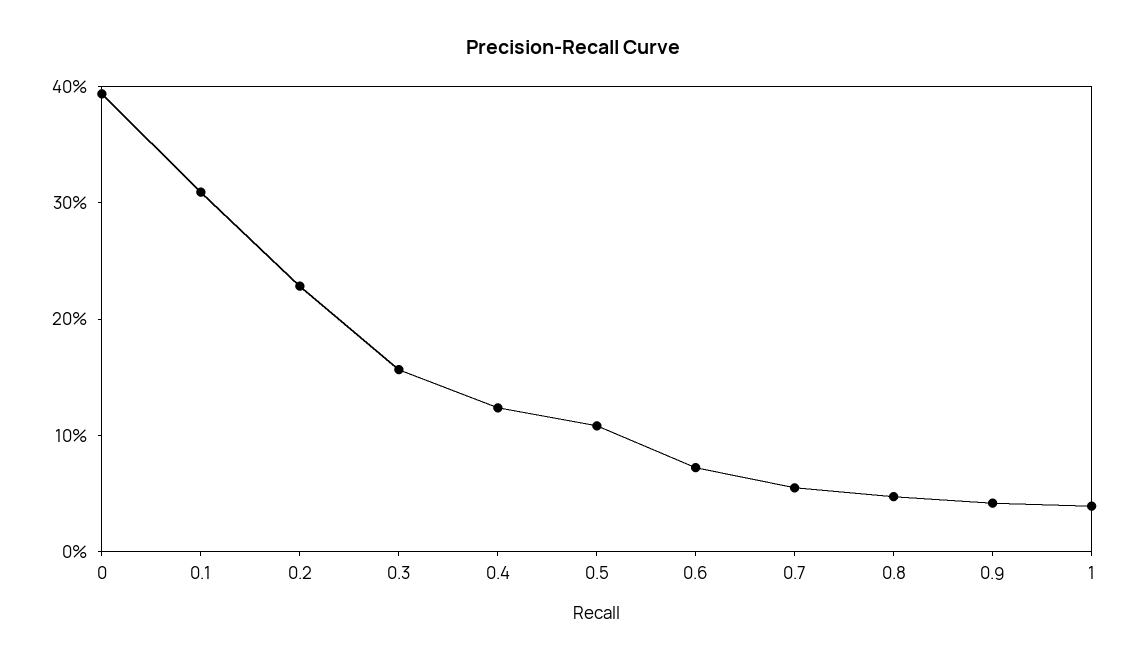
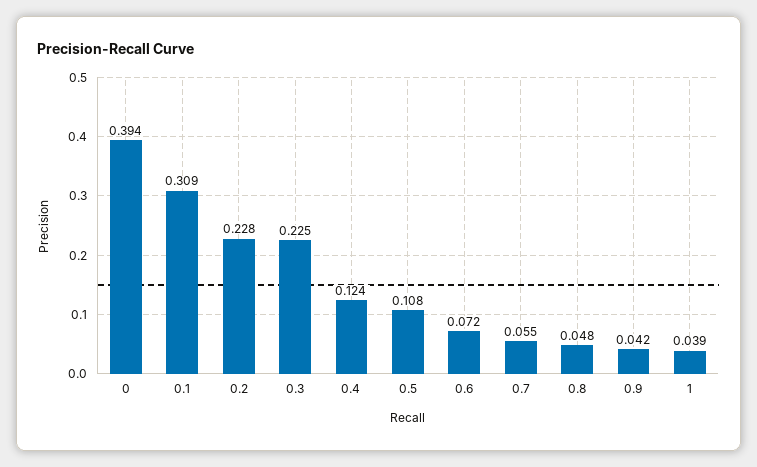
  {
    "0": 0.394,
    "0.1": 0.309,
    "0.2": 0.228,
-   "0.3": 0.16,
+   "0.3": 0.225,
    "0.4": 0.124,
    "0.5": 0.108,
    "0.6": 0.072,
    "0.7": 0.055,
    "0.8": 0.048,
    "0.9": 0.042,
    "1": 0.039
  }

